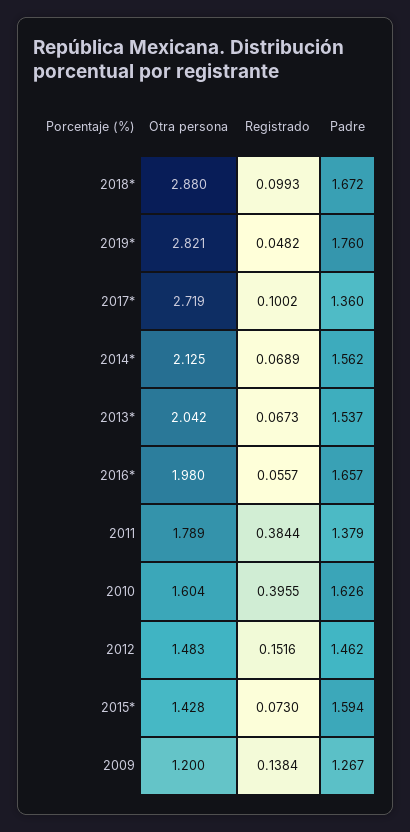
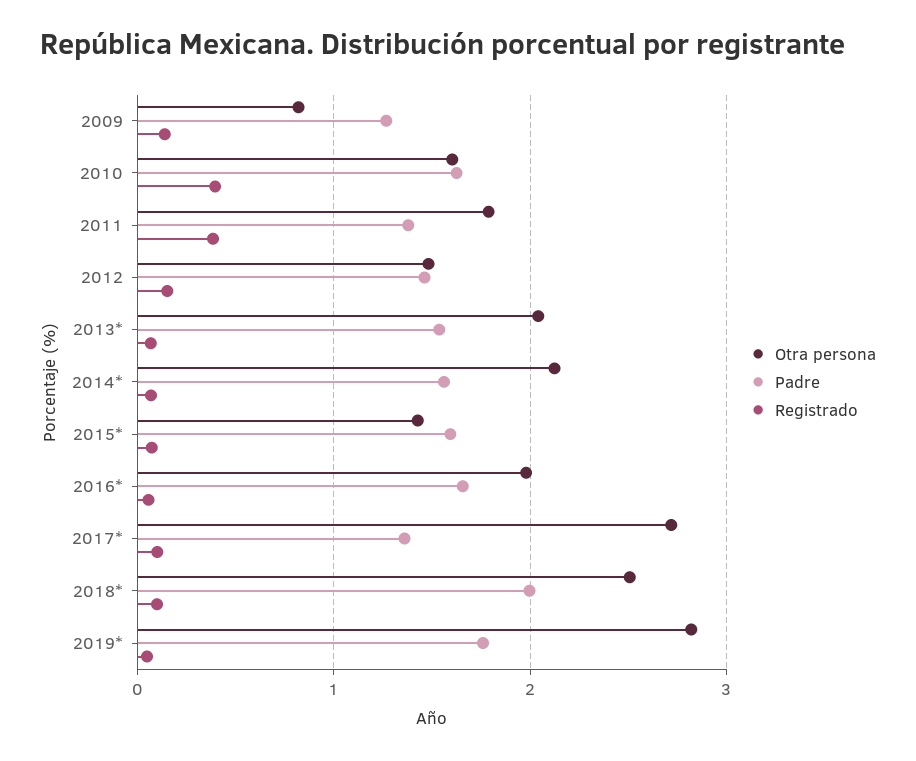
  {
    "Otra persona": {
-     "2018*": 2.88,
+     "2018*": 2.5,
      "2019*": 2.821,
      "2017*": 2.719,
      "2014*": 2.125,
      "2013*": 2.042,
      "2016*": 1.98,
      "2011": 1.789,
      "2010": 1.604,
      "2012": 1.483,
      "2015*": 1.428,
-     "2009": 1.2
+     "2009": 0.8
    },
    "Registrado": {
      "2018*": 0.0993,
      "2019*": 0.0482,
      "2017*": 0.1002,
      "2014*": 0.0689,
      "2013*": 0.0673,
      "2016*": 0.0557,
      "2011": 0.3844,
      "2010": 0.3955,
      "2012": 0.1516,
      "2015*": 0.073,
      "2009": 0.1384
    },
    "Padre": {
-     "2018*": 1.672,
+     "2018*": 2,
      "2019*": 1.76,
      "2017*": 1.36,
      "2014*": 1.562,
      "2013*": 1.537,
      "2016*": 1.657,
      "2011": 1.379,
      "2010": 1.626,
      "2012": 1.462,
      "2015*": 1.594,
      "2009": 1.267
    }
  }

